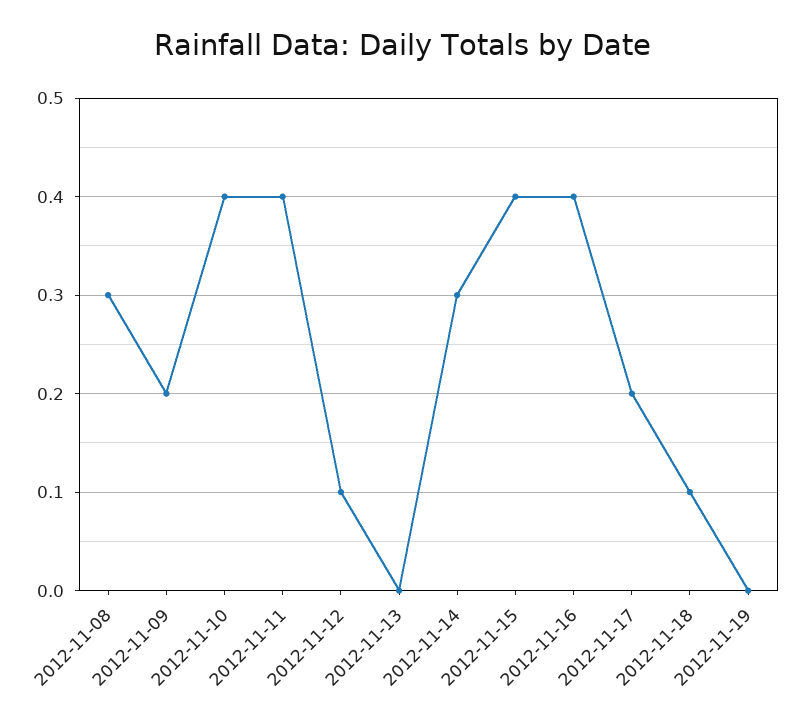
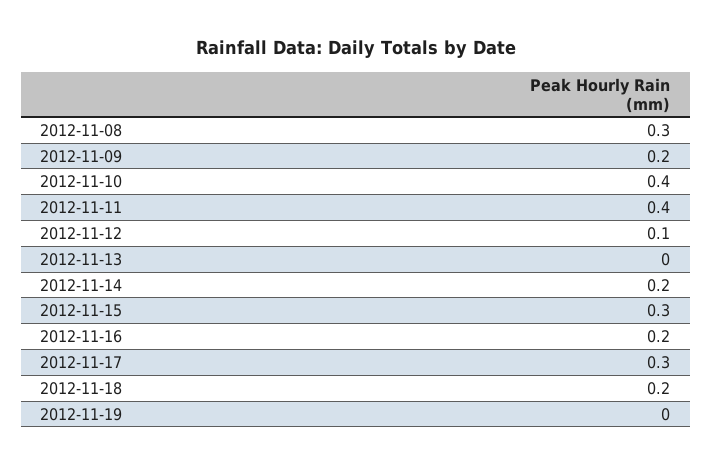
  {
    "2012-11-08": 0.3,
    "2012-11-09": 0.2,
    "2012-11-10": 0.4,
    "2012-11-11": 0.4,
    "2012-11-12": 0.1,
    "2012-11-13": 0,
-   "2012-11-14": 0.3,
+   "2012-11-14": 0.2,
-   "2012-11-15": 0.4,
+   "2012-11-15": 0.3,
-   "2012-11-16": 0.4,
+   "2012-11-16": 0.2,
-   "2012-11-17": 0.2,
+   "2012-11-17": 0.3,
-   "2012-11-18": 0.1,
+   "2012-11-18": 0.2,
    "2012-11-19": 0
  }

